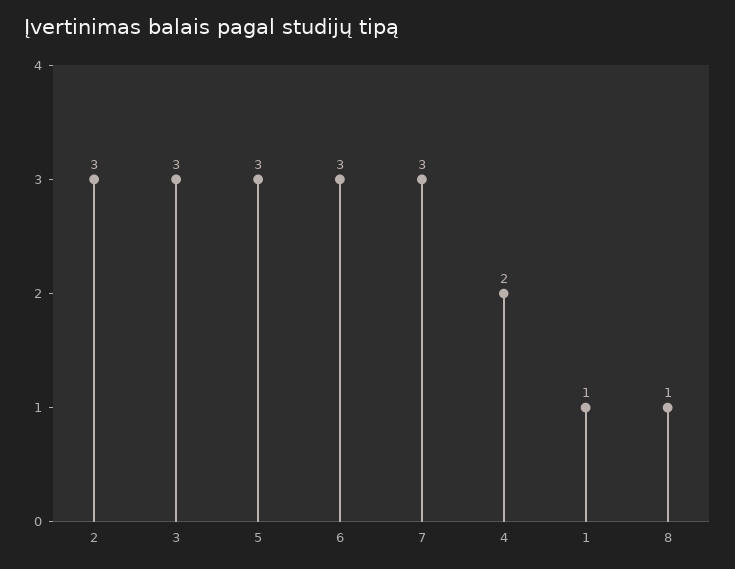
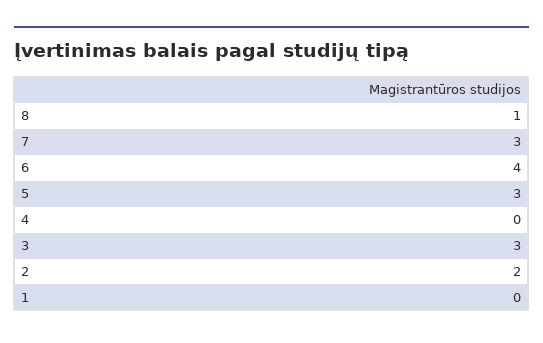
  {
-   "2": 3,
+   "2": 2,
    "3": 3,
    "5": 3,
-   "6": 3,
+   "6": 4,
    "7": 3,
-   "4": 2,
+   "4": 0,
-   "1": 1,
+   "1": 0,
    "8": 1
  }

